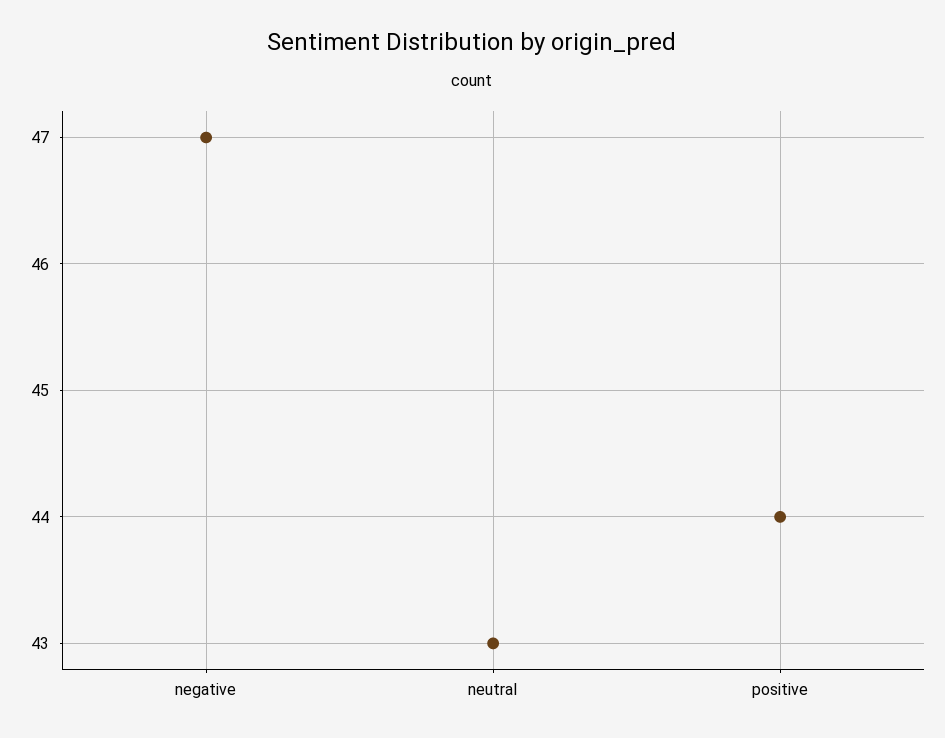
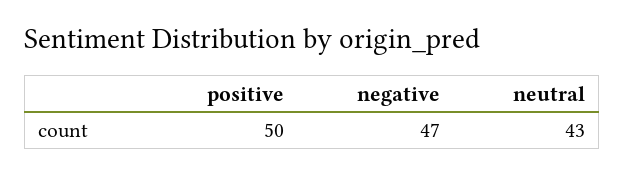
  {
    "negative": 47,
    "neutral": 43,
-   "positive": 44
+   "positive": 50
  }

